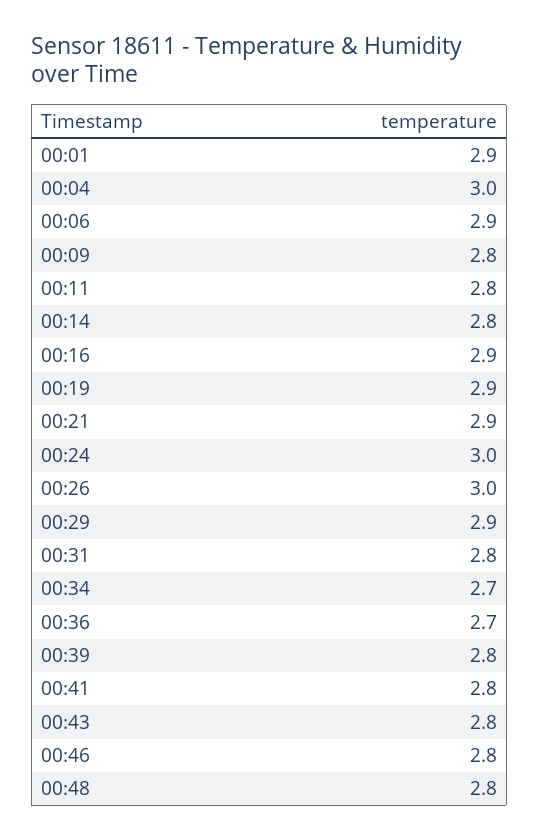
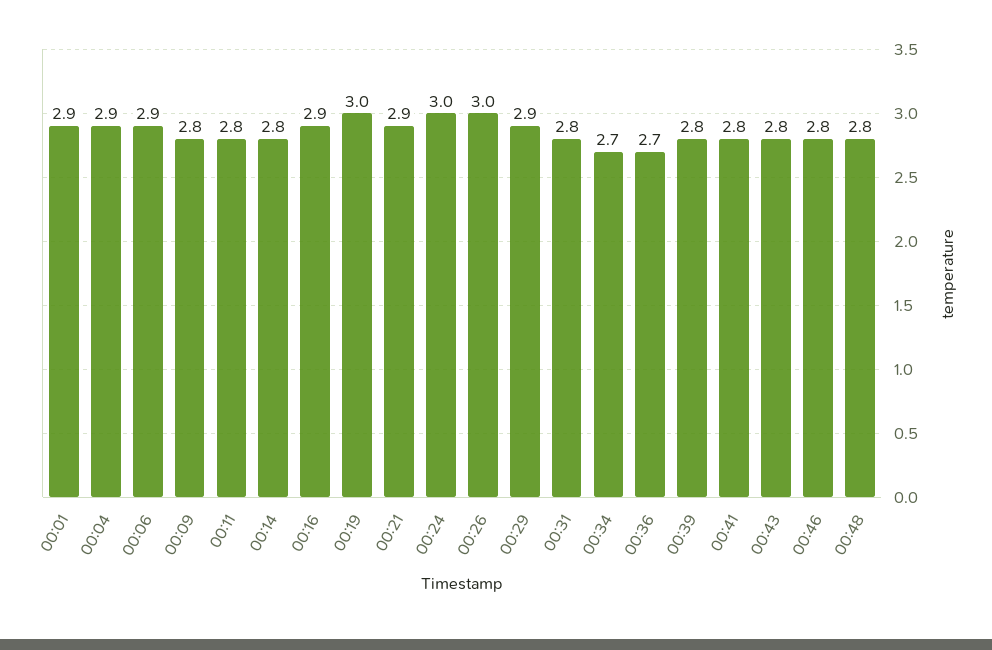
  {
    "00:01": 2.9,
-   "00:04": 3,
+   "00:04": 2.9,
    "00:06": 2.9,
    "00:09": 2.8,
    "00:11": 2.8,
    "00:14": 2.8,
    "00:16": 2.9,
-   "00:19": 2.9,
+   "00:19": 3,
    "00:21": 2.9,
    "00:24": 3,
    "00:26": 3,
    "00:29": 2.9,
    "00:31": 2.8,
    "00:34": 2.7,
    "00:36": 2.7,
    "00:39": 2.8,
    "00:41": 2.8,
    "00:43": 2.8,
    "00:46": 2.8,
    "00:48": 2.8
  }

